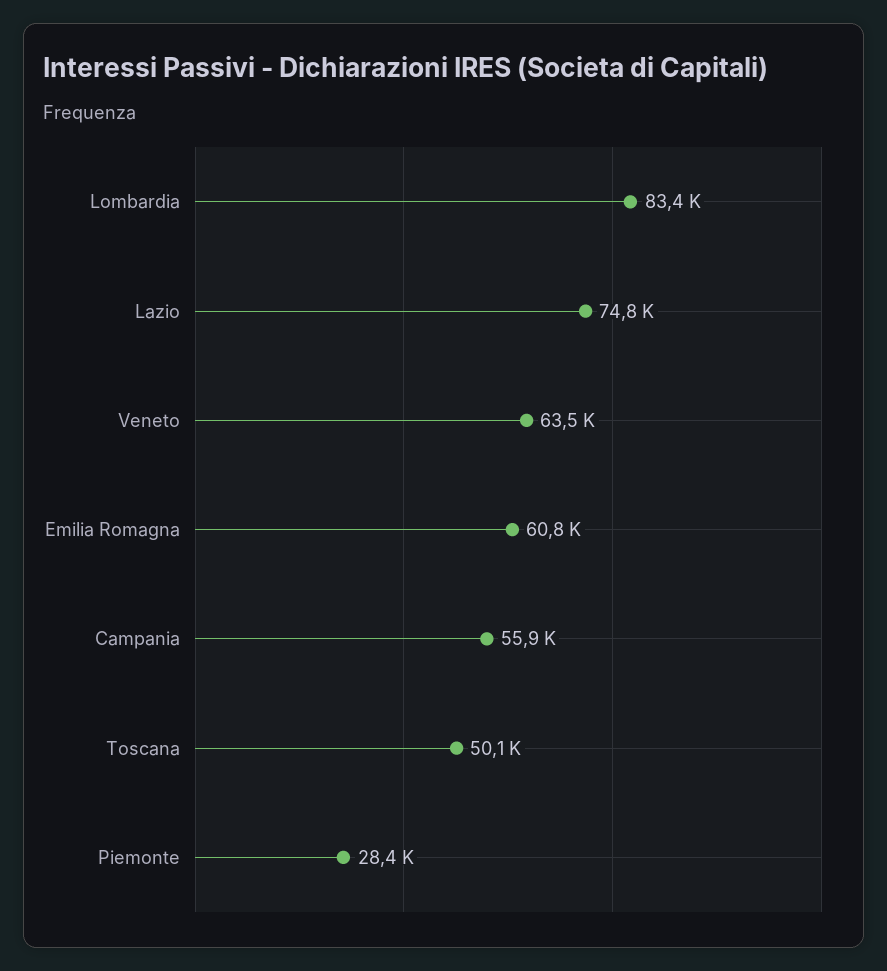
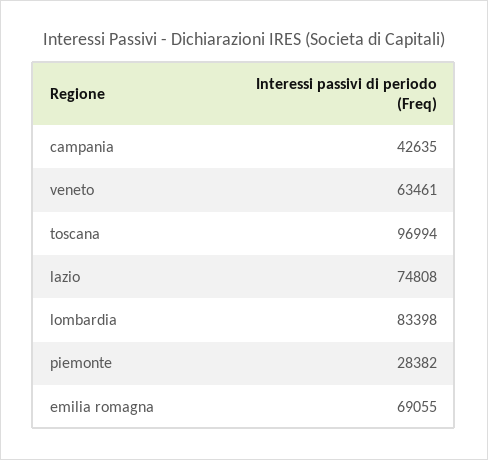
  {
    "Lombardia": 83398,
    "Lazio": 74808,
    "Veneto": 63461,
-   "Emilia Romagna": 60800,
+   "Emilia Romagna": 69055,
-   "Campania": 55900,
+   "Campania": 42635,
-   "Toscana": 50100,
+   "Toscana": 96994,
    "Piemonte": 28382
  }

